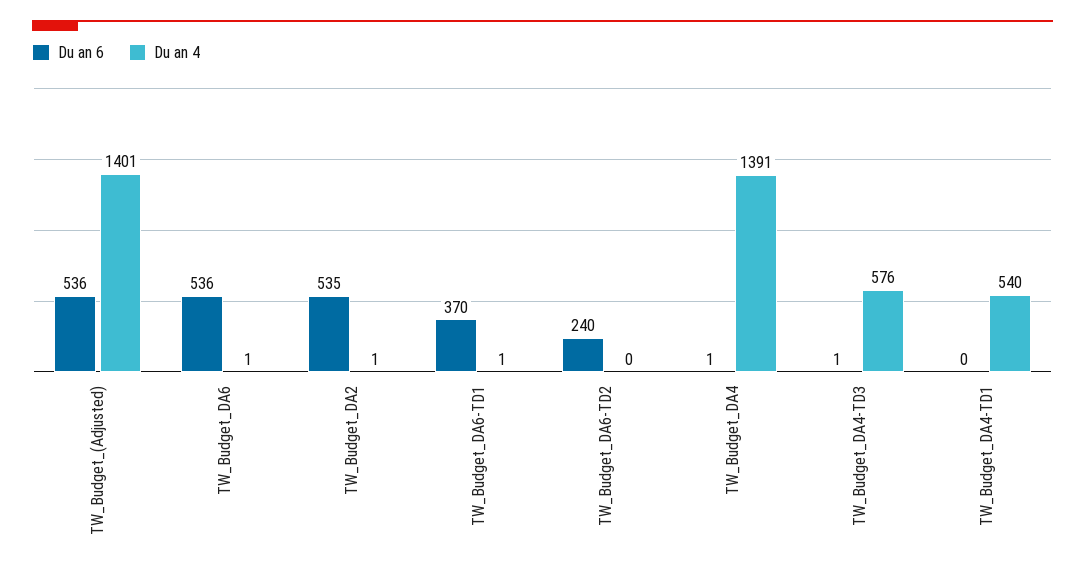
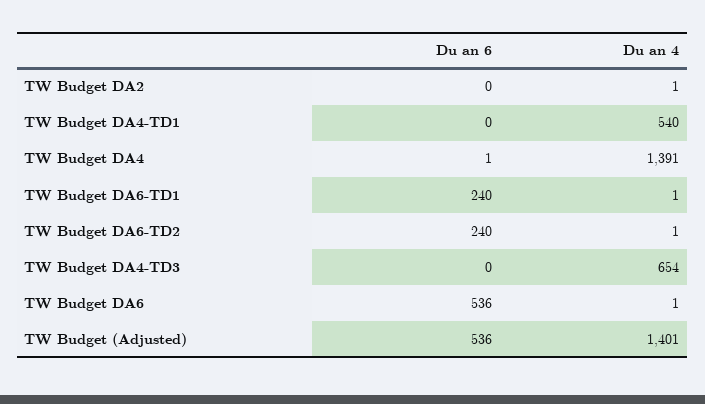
  {
    "Du an 6": {
      "TW_Budget_(Adjusted)": 536,
      "TW_Budget_DA6": 536,
-     "TW_Budget_DA2": 535,
+     "TW_Budget_DA2": 0,
-     "TW_Budget_DA6-TD1": 370,
+     "TW_Budget_DA6-TD1": 240,
      "TW_Budget_DA6-TD2": 240,
      "TW_Budget_DA4": 1,
-     "TW_Budget_DA4-TD3": 1,
+     "TW_Budget_DA4-TD3": 0,
      "TW_Budget_DA4-TD1": 0
    },
    "Du an 4": {
      "TW_Budget_(Adjusted)": 1401,
      "TW_Budget_DA6": 1,
      "TW_Budget_DA2": 1,
      "TW_Budget_DA6-TD1": 1,
-     "TW_Budget_DA6-TD2": 0,
+     "TW_Budget_DA6-TD2": 1,
      "TW_Budget_DA4": 1391,
-     "TW_Budget_DA4-TD3": 576,
+     "TW_Budget_DA4-TD3": 654,
      "TW_Budget_DA4-TD1": 540
    }
  }

